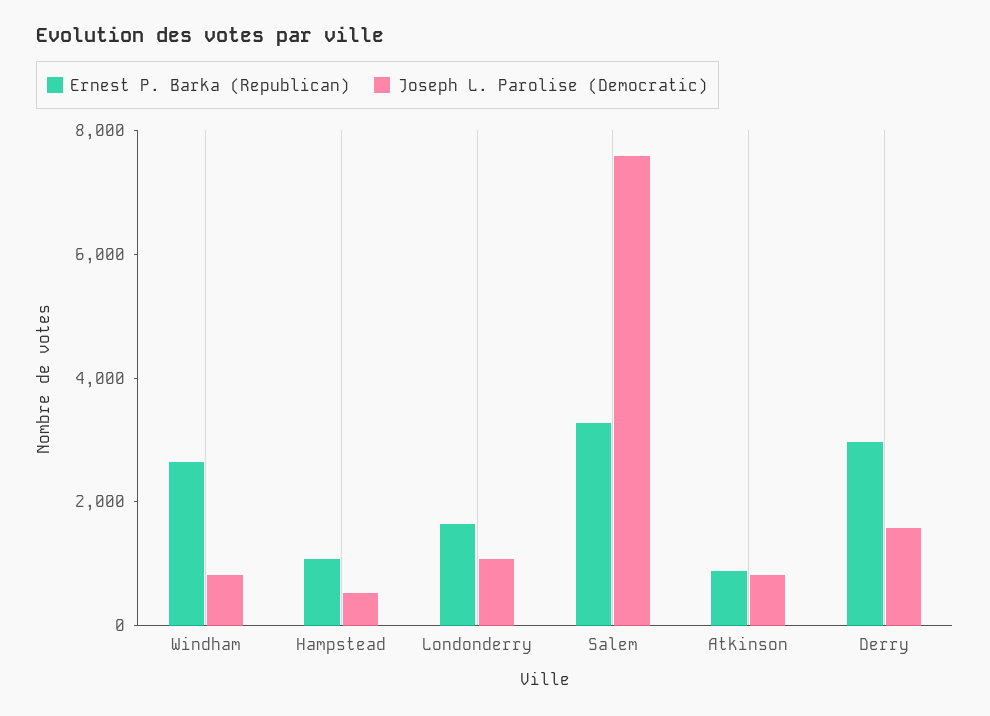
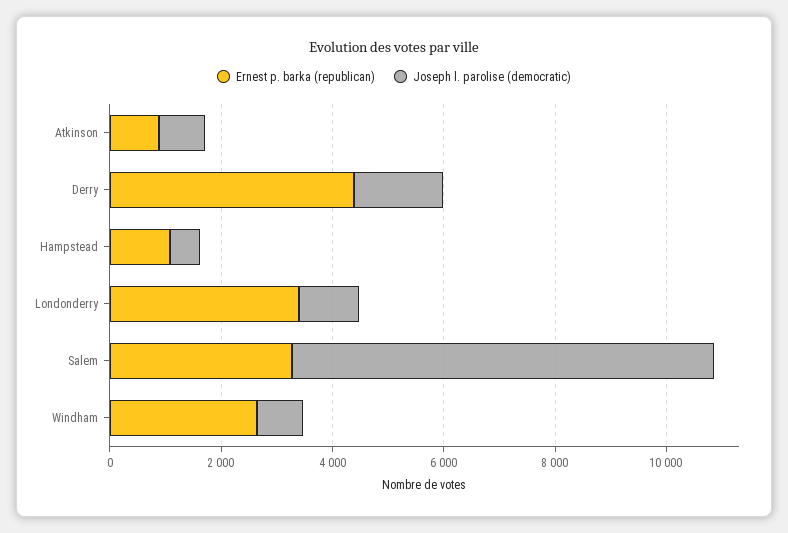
  {
    "Ernest P. Barka (Republican)": {
      "Windham": 2500,
      "Hampstead": 1000,
-     "Londonderry": 1500,
+     "Londonderry": 3500,
      "Salem": 3500,
      "Atkinson": 1000,
-     "Derry": 3000
+     "Derry": 4500
    },
    "Joseph L. Parolise (Democratic)": {
      "Windham": 1000,
      "Hampstead": 500,
      "Londonderry": 1000,
      "Salem": 7500,
      "Atkinson": 1000,
      "Derry": 1500
    }
  }

